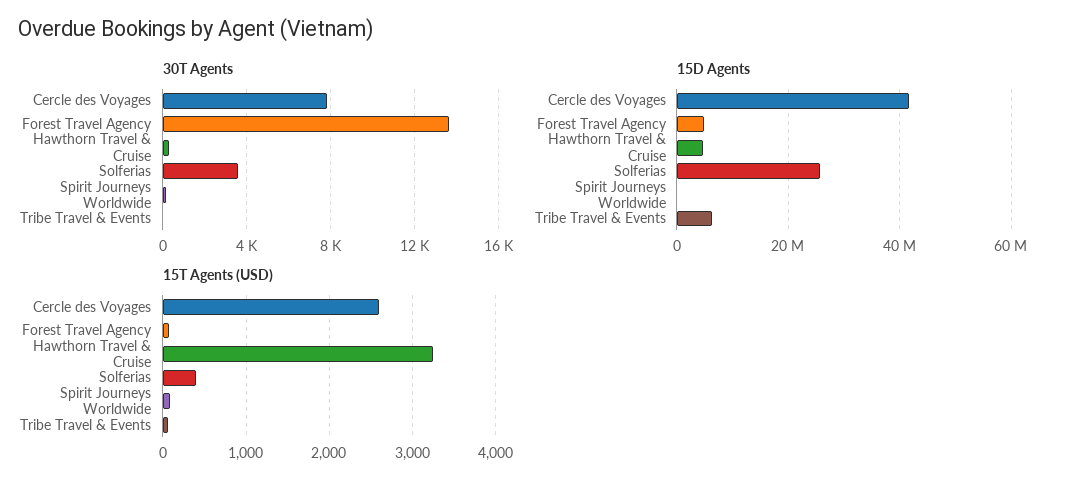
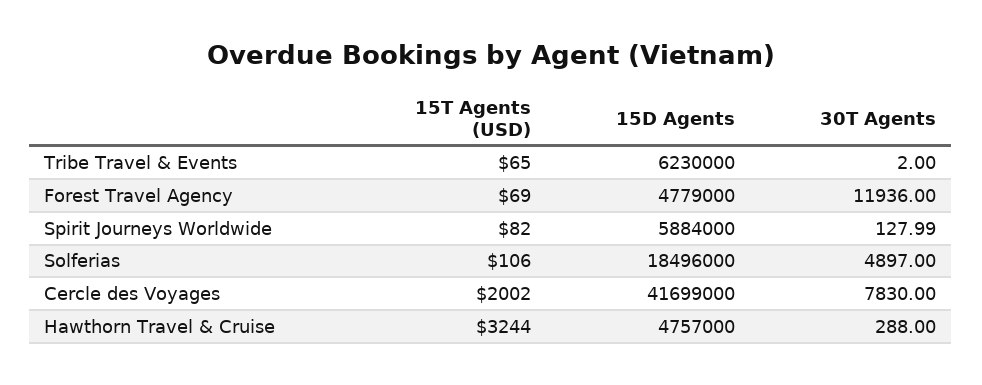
  {
    "30T Agents": {
      "Cercle des Voyages": 7830,
-     "Forest Travel Agency": 13500,
+     "Forest Travel Agency": 11936,
      "Hawthorn Travel & Cruise": 288,
-     "Solferias": 3500,
+     "Solferias": 4897,
      "Spirit Journeys Worldwide": 127.99,
      "Tribe Travel & Events": 2
    },
    "15D Agents": {
      "Cercle des Voyages": 41699000,
      "Forest Travel Agency": 4779000,
      "Hawthorn Travel & Cruise": 4757000,
-     "Solferias": 26000000,
+     "Solferias": 18496000,
-     "Spirit Journeys Worldwide": 0,
+     "Spirit Journeys Worldwide": 5884000,
      "Tribe Travel & Events": 6230000
    },
    "15T Agents (USD)": {
-     "Cercle des Voyages": 2600,
+     "Cercle des Voyages": 2002,
      "Forest Travel Agency": 69,
      "Hawthorn Travel & Cruise": 3244,
-     "Solferias": 400,
+     "Solferias": 106,
      "Spirit Journeys Worldwide": 82,
      "Tribe Travel & Events": 65
    }
  }

